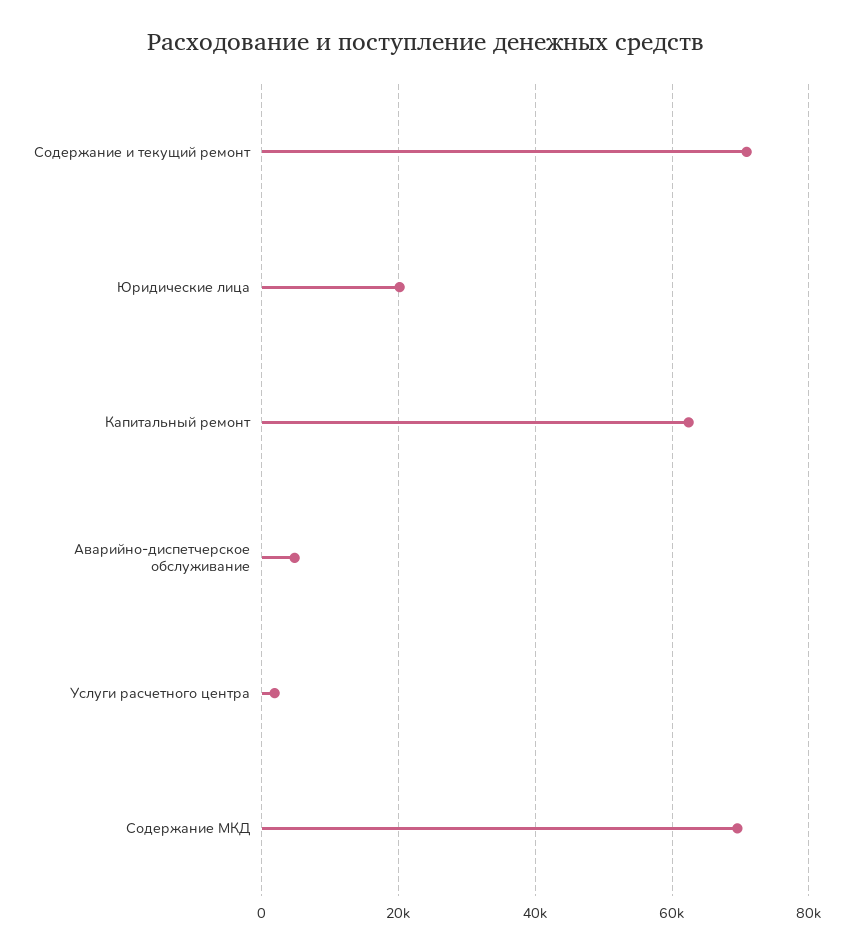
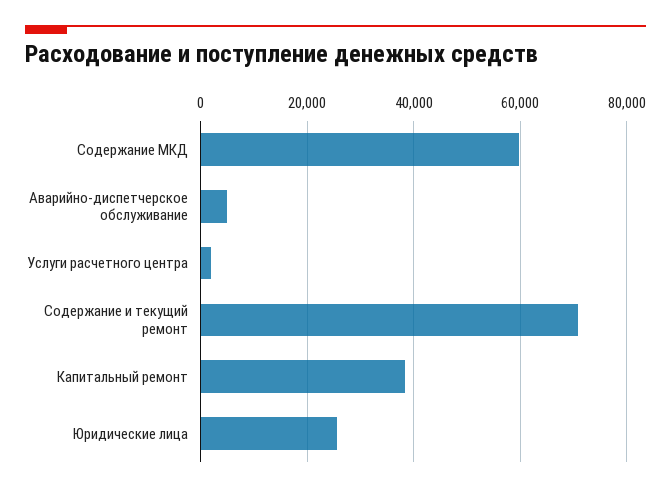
  {
    "Содержание и текущий ремонт": 70000,
-   "Юридические лица": 20000,
+   "Юридические лица": 26000,
-   "Капитальный ремонт": 62000,
+   "Капитальный ремонт": 38000,
    "Аварийно-диспетчерское обслуживание": 4000,
    "Услуги расчетного центра": 2000,
-   "Содержание МКД": 70000
+   "Содержание МКД": 60000
  }

